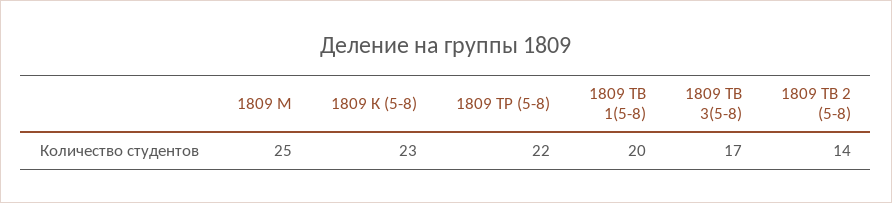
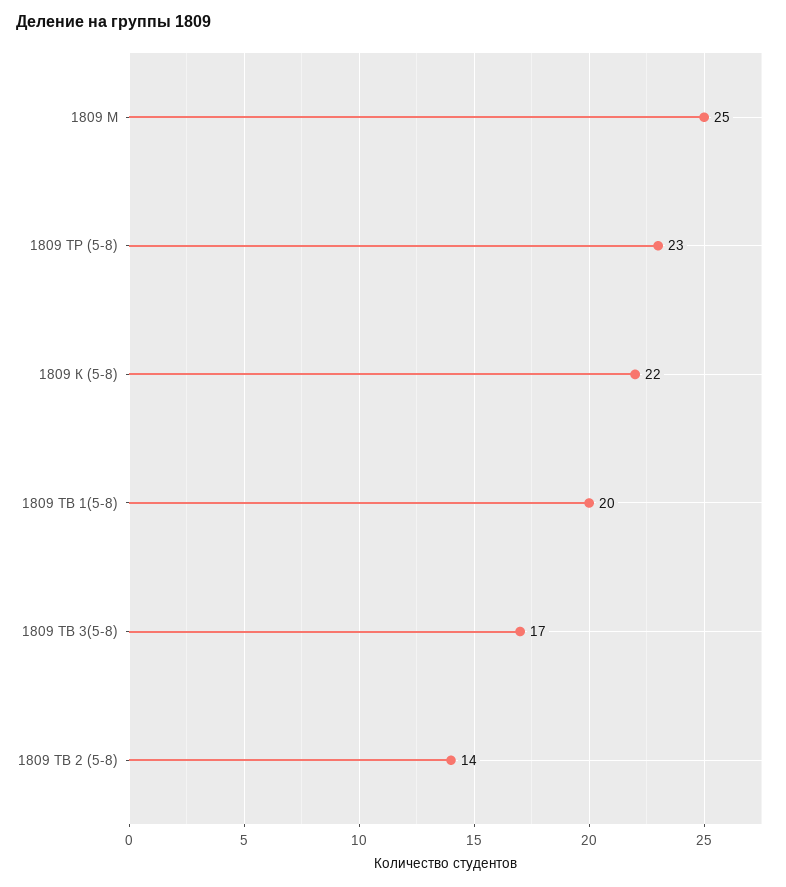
  {
    "1809 М": 25,
-   "1809 К (5-8)": 23,
+   "1809 К (5-8)": 22,
-   "1809 ТР (5-8)": 22,
+   "1809 ТР (5-8)": 23,
    "1809 ТВ 1(5-8)": 20,
    "1809 ТВ 3(5-8)": 17,
    "1809 ТВ 2 (5-8)": 14
  }

